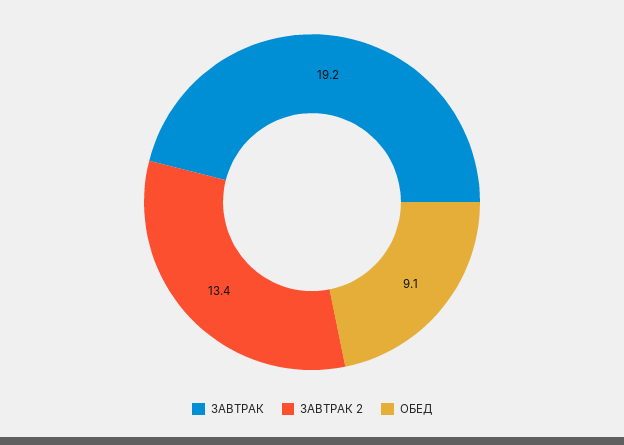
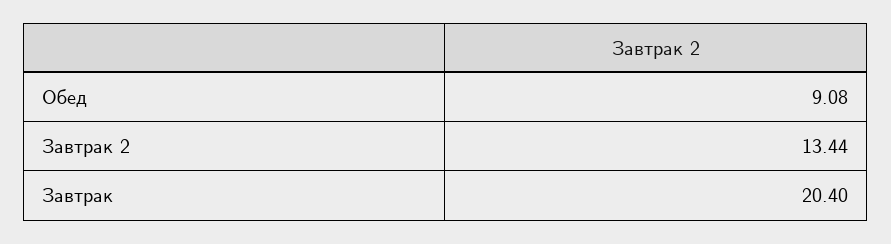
  {
-   "ЗАВТРАК": 19.2,
+   "ЗАВТРАК": 20.4,
    "ЗАВТРАК 2": 13.44,
    "ОБЕД": 9.08
  }

